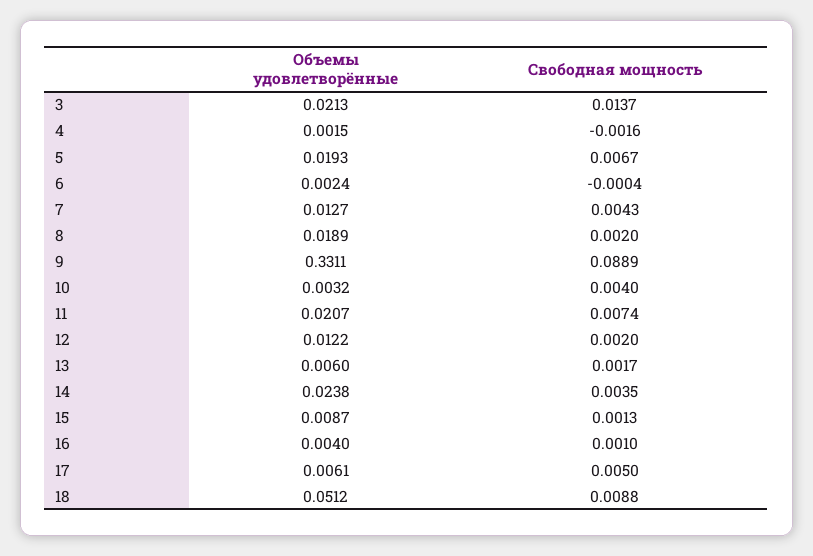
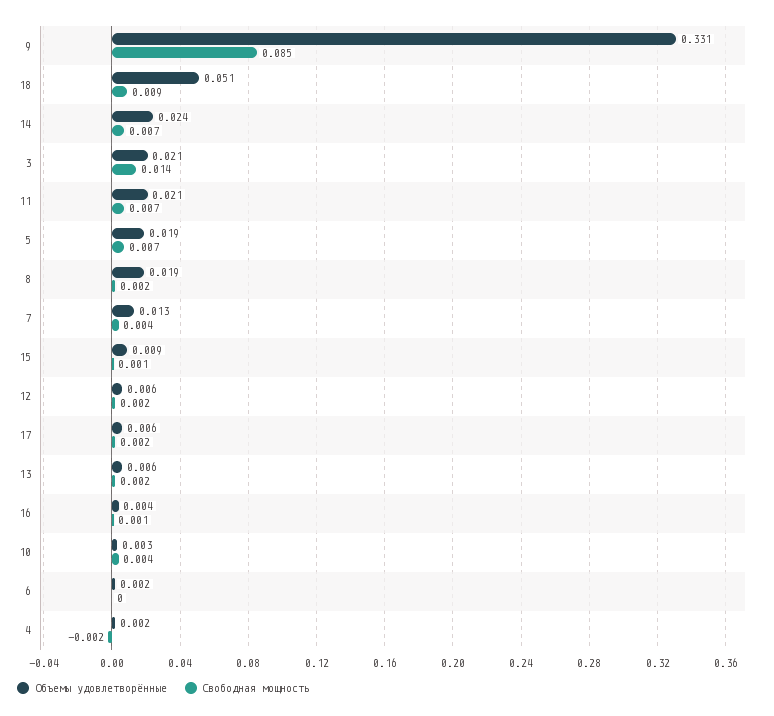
  {
    "Объемы удовлетворённые": {
      "3": 0.0213,
      "4": 0.0015,
      "5": 0.0193,
      "6": 0.0024,
      "7": 0.0127,
      "8": 0.0189,
      "9": 0.3311,
      "10": 0.0032,
      "11": 0.0207,
-     "12": 0.0122,
+     "12": 0.006,
      "13": 0.006,
      "14": 0.0238,
      "15": 0.0087,
      "16": 0.004,
      "17": 0.0061,
      "18": 0.0512
    },
    "Свободная мощность": {
      "3": 0.0137,
      "4": -0.0016,
      "5": 0.0067,
      "6": -0.0004,
      "7": 0.0043,
      "8": 0.002,
-     "9": 0.0889,
+     "9": 0.085,
      "10": 0.004,
      "11": 0.0074,
      "12": 0.002,
      "13": 0.0017,
-     "14": 0.0035,
+     "14": 0.007,
      "15": 0.0013,
      "16": 0.001,
-     "17": 0.005,
+     "17": 0.002,
      "18": 0.0088
    }
  }

